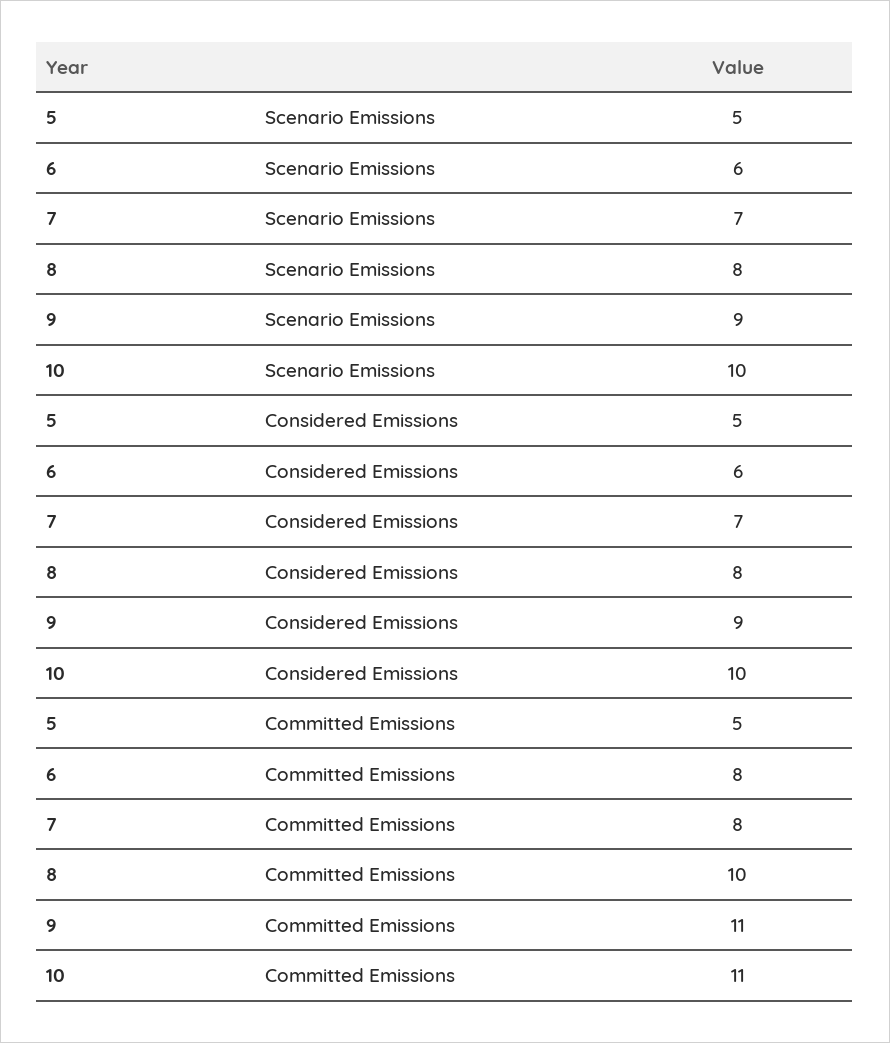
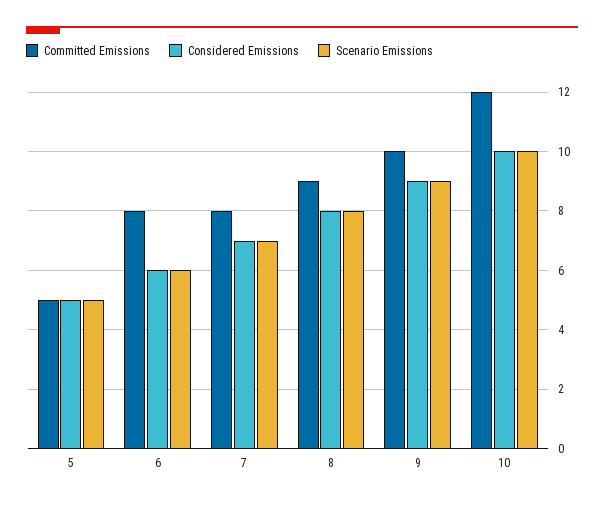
  {
    "Scenario Emissions": {
      "5": 5,
      "6": 6,
      "7": 7,
      "8": 8,
      "9": 9,
      "10": 10
    },
    "Considered Emissions": {
      "5": 5,
      "6": 6,
      "7": 7,
      "8": 8,
      "9": 9,
      "10": 10
    },
    "Committed Emissions": {
      "5": 5,
      "6": 8,
      "7": 8,
-     "8": 10,
+     "8": 9,
-     "9": 11,
+     "9": 10,
-     "10": 11
+     "10": 12
    }
  }

